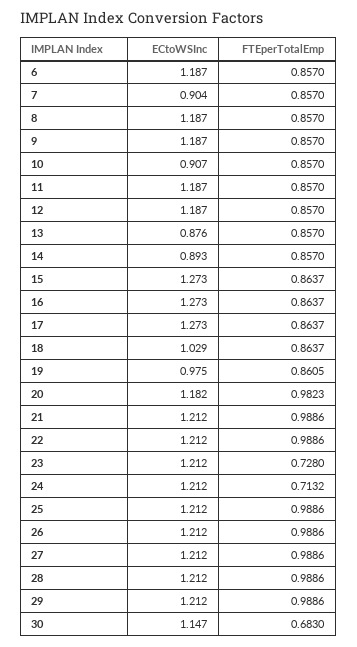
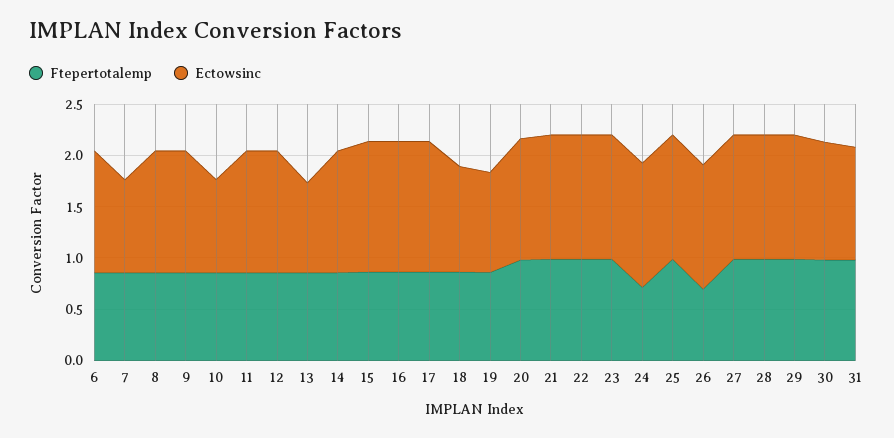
  {
    "ECtoWSInc": {
      "6": 1.187,
      "7": 0.904,
      "8": 1.187,
      "9": 1.187,
      "10": 0.907,
      "11": 1.187,
      "12": 1.187,
      "13": 0.876,
-     "14": 0.893,
+     "14": 1.2,
      "15": 1.273,
      "16": 1.273,
      "17": 1.273,
      "18": 1.029,
      "19": 0.975,
      "20": 1.182,
      "21": 1.212,
      "22": 1.212,
      "23": 1.212,
      "24": 1.212,
      "25": 1.212,
      "26": 1.212,
      "27": 1.212,
      "28": 1.212,
      "29": 1.212,
-     "30": 1.147
+     "30": 1.147,
+     "31": 1.1
    },
    "FTEperTotalEmp": {
      "6": 0.857,
      "7": 0.857,
      "8": 0.857,
      "9": 0.857,
      "10": 0.857,
      "11": 0.857,
      "12": 0.857,
      "13": 0.857,
      "14": 0.857,
      "15": 0.8637,
      "16": 0.8637,
      "17": 0.8637,
      "18": 0.8637,
      "19": 0.8605,
      "20": 0.9823,
      "21": 0.9886,
      "22": 0.9886,
-     "23": 0.728,
+     "23": 1,
      "24": 0.7132,
      "25": 0.9886,
-     "26": 0.9886,
+     "26": 0.7,
      "27": 0.9886,
      "28": 0.9886,
      "29": 0.9886,
-     "30": 0.683
+     "30": 1,
+     "31": 1
    }
  }

